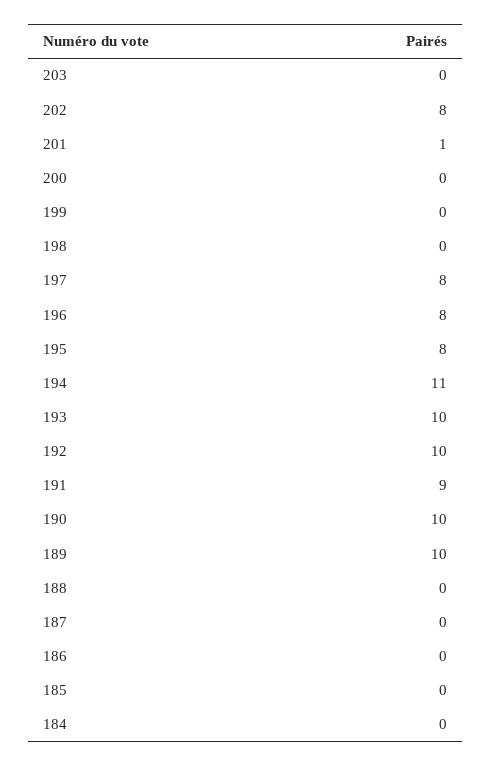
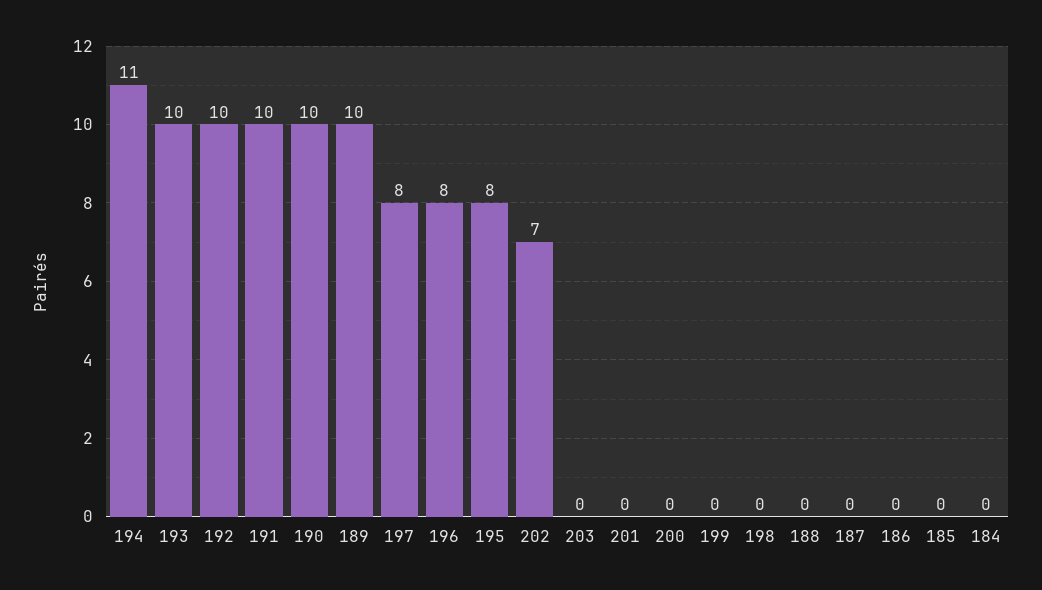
  {
    "203": 0,
-   "202": 8,
+   "202": 7,
-   "201": 1,
+   "201": 0,
    "200": 0,
    "199": 0,
    "198": 0,
    "197": 8,
    "196": 8,
    "195": 8,
    "194": 11,
    "193": 10,
    "192": 10,
-   "191": 9,
+   "191": 10,
    "190": 10,
    "189": 10,
    "188": 0,
    "187": 0,
    "186": 0,
    "185": 0,
    "184": 0
  }

